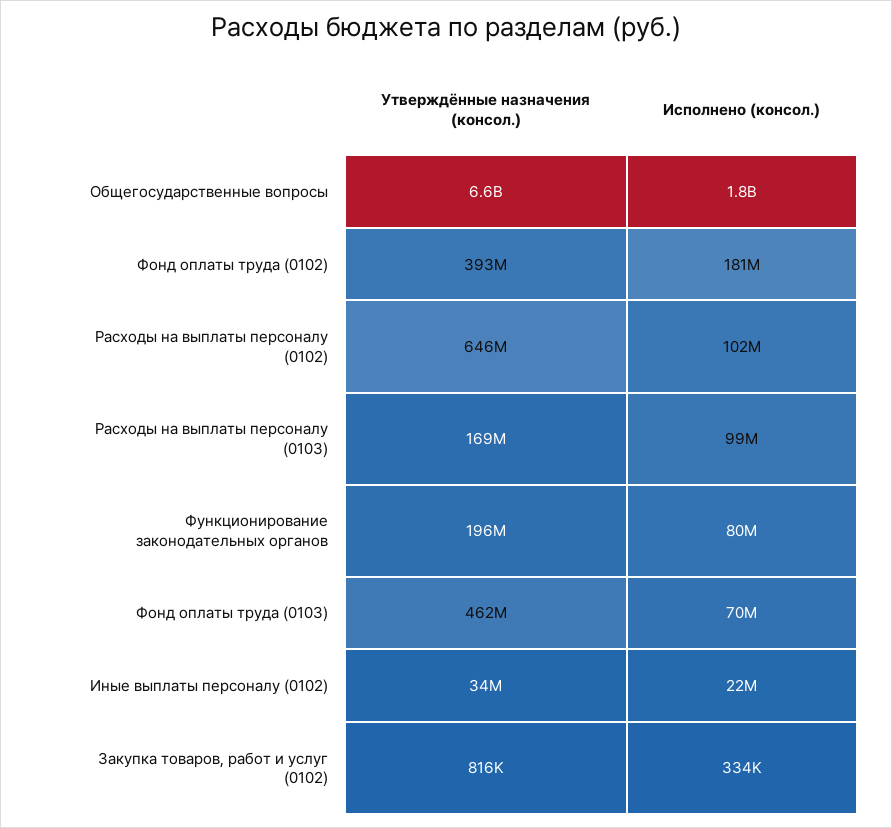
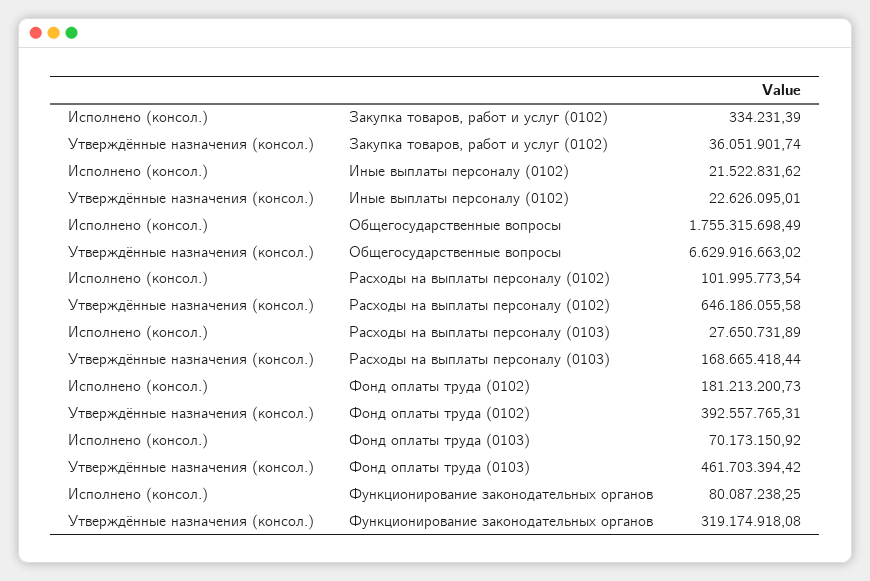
  {
    "Утверждённые назначения (консол.)": {
      "Общегосударственные вопросы": 6629916663.02,
      "Фонд оплаты труда (0102)": 392557765.31,
      "Расходы на выплаты персоналу (0102)": 646186055.58,
      "Расходы на выплаты персоналу (0103)": 168665418.44,
-     "Функционирование законодательных органов": 196000000,
+     "Функционирование законодательных органов": 319174918.08,
      "Фонд оплаты труда (0103)": 461703394.42,
-     "Иные выплаты персоналу (0102)": 34000000,
+     "Иные выплаты персоналу (0102)": 22626095.01,
-     "Закупка товаров, работ и услуг (0102)": 816000
+     "Закупка товаров, работ и услуг (0102)": 36051901.74
    },
    "Исполнено (консол.)": {
      "Общегосударственные вопросы": 1755315698.49,
      "Фонд оплаты труда (0102)": 181213200.73,
      "Расходы на выплаты персоналу (0102)": 101995773.54,
-     "Расходы на выплаты персоналу (0103)": 99000000,
+     "Расходы на выплаты персоналу (0103)": 27650731.89,
      "Функционирование законодательных органов": 80087238.25,
      "Фонд оплаты труда (0103)": 70173150.92,
      "Иные выплаты персоналу (0102)": 21522831.62,
      "Закупка товаров, работ и услуг (0102)": 334231.39
    }
  }

